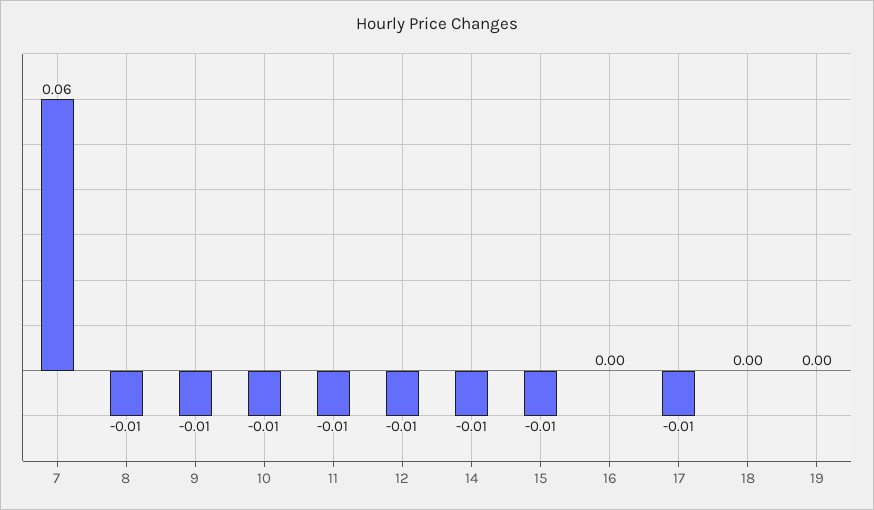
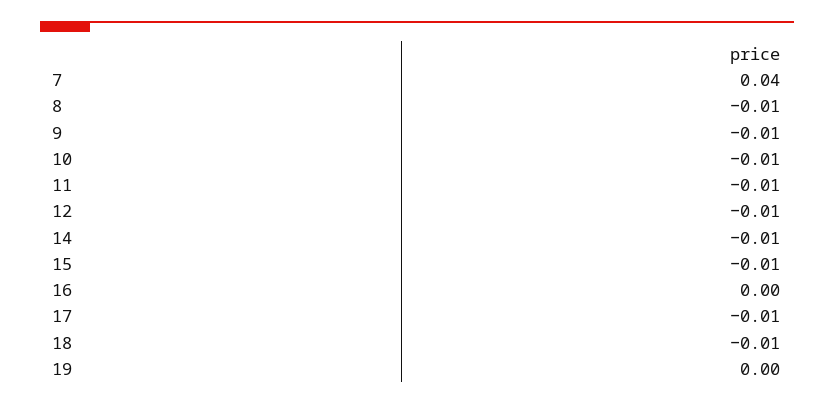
  {
-   "7": 0.06,
+   "7": 0.04,
    "8": -0.01,
    "9": -0.01,
    "10": -0.01,
    "11": -0.01,
    "12": -0.01,
    "14": -0.01,
    "15": -0.01,
    "16": 0,
    "17": -0.01,
-   "18": 0,
+   "18": -0.01,
    "19": 0
  }

